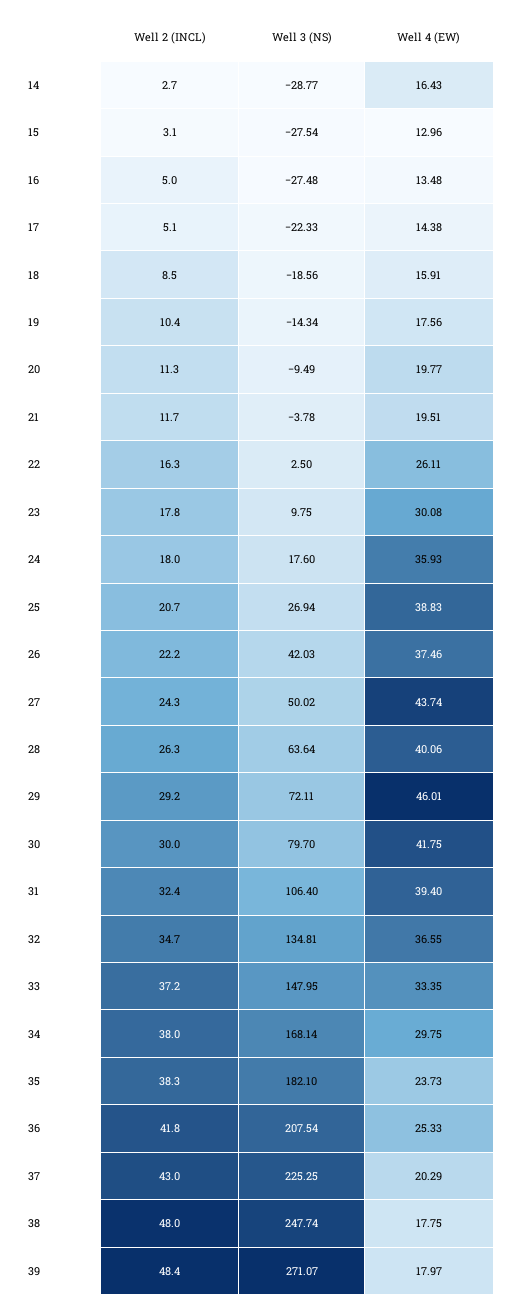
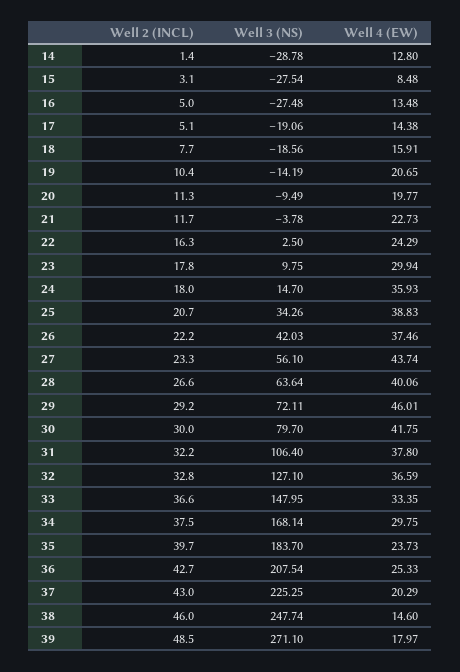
  {
    "Well 2 (INCL)": {
-     "14": 2.7,
+     "14": 1.4,
      "15": 3.1,
      "16": 5,
      "17": 5.1,
-     "18": 8.5,
+     "18": 7.7,
      "19": 10.4,
      "20": 11.3,
      "21": 11.7,
      "22": 16.3,
      "23": 17.8,
      "24": 18,
      "25": 20.7,
      "26": 22.2,
-     "27": 24.3,
+     "27": 23.3,
-     "28": 26.3,
+     "28": 26.6,
      "29": 29.2,
      "30": 30,
-     "31": 32.4,
+     "31": 32.2,
-     "32": 34.7,
+     "32": 32.8,
-     "33": 37.2,
+     "33": 36.6,
-     "34": 38,
+     "34": 37.5,
-     "35": 38.3,
+     "35": 39.7,
-     "36": 41.8,
+     "36": 42.7,
      "37": 43,
-     "38": 48,
+     "38": 46,
-     "39": 48.4
+     "39": 48.5
    },
    "Well 3 (NS)": {
-     "14": -28.77,
+     "14": -28.78,
      "15": -27.54,
      "16": -27.48,
-     "17": -22.33,
+     "17": -19.06,
      "18": -18.56,
-     "19": -14.34,
+     "19": -14.19,
      "20": -9.49,
      "21": -3.78,
      "22": 2.5,
      "23": 9.75,
-     "24": 17.6,
+     "24": 14.7,
-     "25": 26.94,
+     "25": 34.26,
      "26": 42.03,
-     "27": 50.02,
+     "27": 56.1,
      "28": 63.64,
      "29": 72.11,
      "30": 79.7,
      "31": 106.4,
-     "32": 134.81,
+     "32": 127.1,
      "33": 147.95,
      "34": 168.14,
-     "35": 182.1,
+     "35": 183.7,
      "36": 207.54,
      "37": 225.25,
      "38": 247.74,
-     "39": 271.07
+     "39": 271.1
    },
    "Well 4 (EW)": {
-     "14": 16.43,
+     "14": 12.8,
-     "15": 12.96,
+     "15": 8.48,
      "16": 13.48,
      "17": 14.38,
      "18": 15.91,
-     "19": 17.56,
+     "19": 20.65,
      "20": 19.77,
-     "21": 19.51,
+     "21": 22.73,
-     "22": 26.11,
+     "22": 24.29,
-     "23": 30.08,
+     "23": 29.94,
      "24": 35.93,
      "25": 38.83,
      "26": 37.46,
      "27": 43.74,
      "28": 40.06,
      "29": 46.01,
      "30": 41.75,
-     "31": 39.4,
+     "31": 37.8,
-     "32": 36.55,
+     "32": 36.59,
      "33": 33.35,
      "34": 29.75,
      "35": 23.73,
      "36": 25.33,
      "37": 20.29,
-     "38": 17.75,
+     "38": 14.6,
      "39": 17.97
    }
  }

